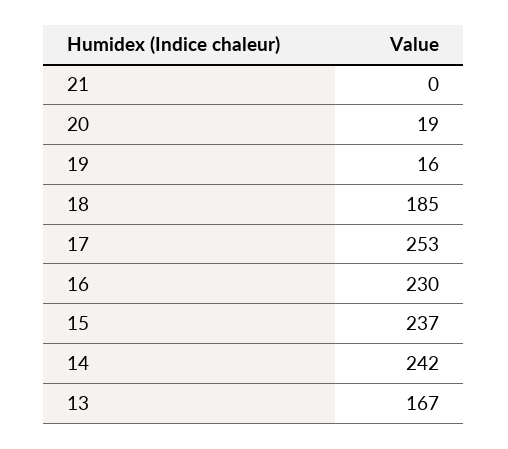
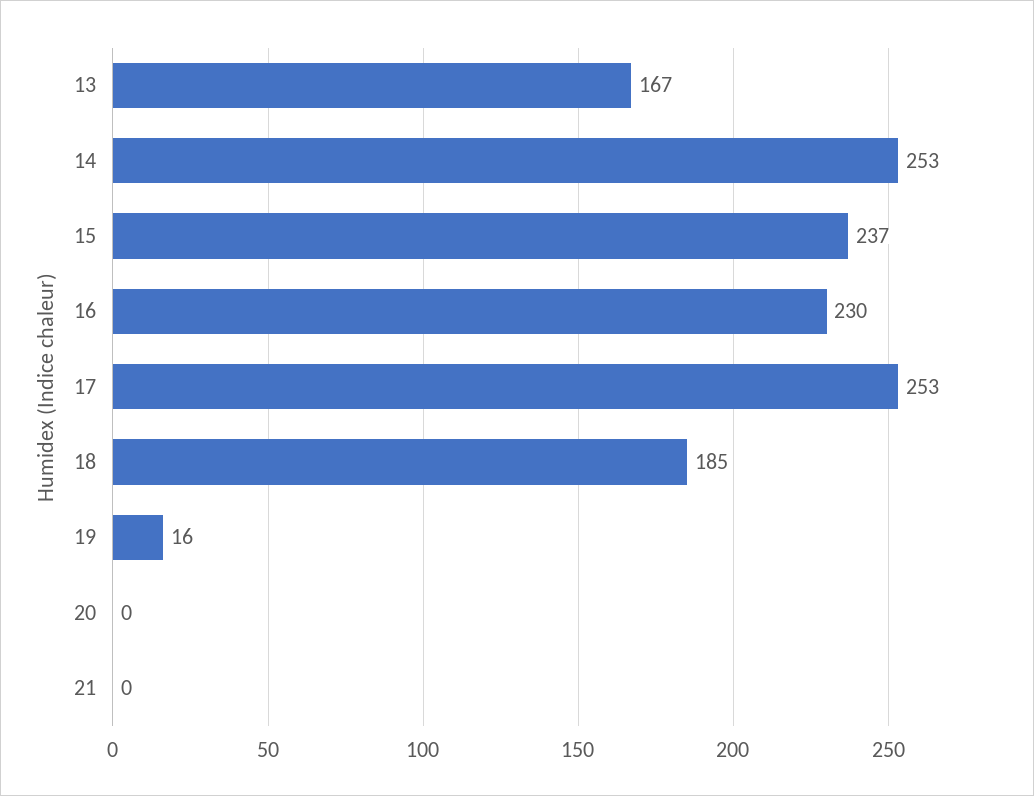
  {
    "21": 0,
-   "20": 19,
+   "20": 0,
    "19": 16,
    "18": 185,
    "17": 253,
    "16": 230,
    "15": 237,
-   "14": 242,
+   "14": 253,
    "13": 167
  }

